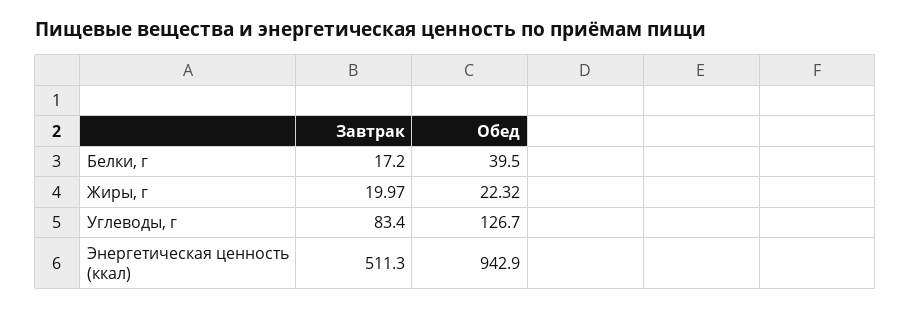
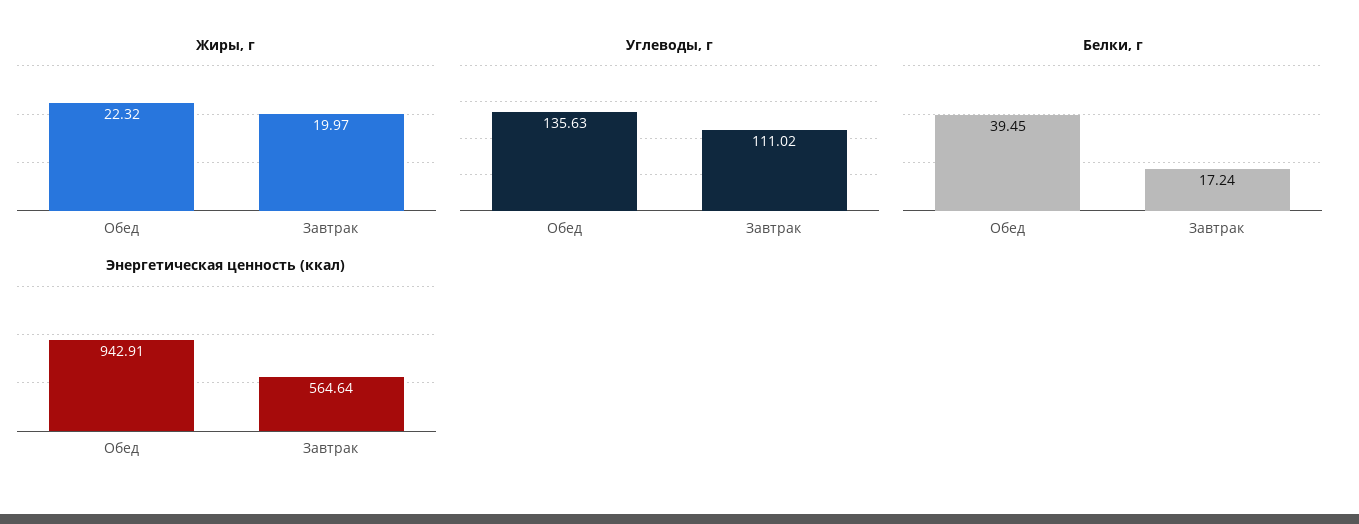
  {
    "Белки, г": {
      "Завтрак": 17.24,
      "Обед": 39.45
    },
    "Жиры, г": {
      "Завтрак": 19.97,
      "Обед": 22.32
    },
    "Углеводы, г": {
-     "Завтрак": 83.4,
+     "Завтрак": 111.02,
-     "Обед": 126.7
+     "Обед": 135.63
    },
    "Энергетическая ценность (ккал)": {
-     "Завтрак": 511.3,
+     "Завтрак": 564.64,
      "Обед": 942.91
    }
  }

